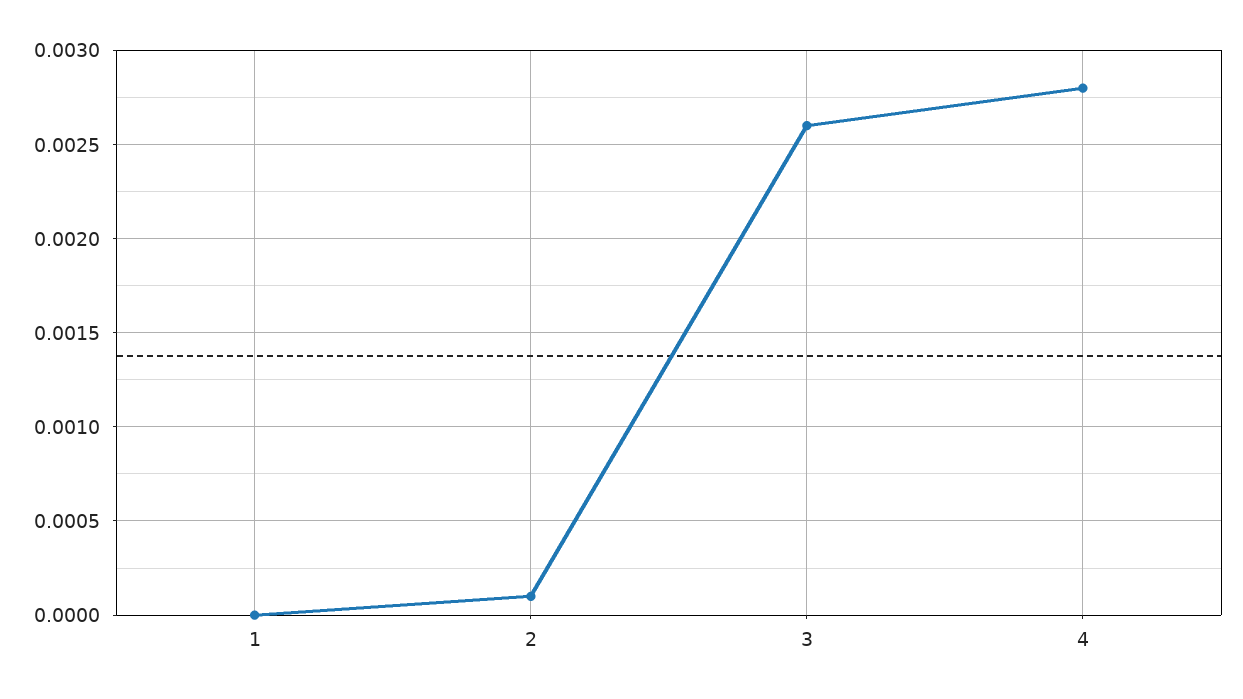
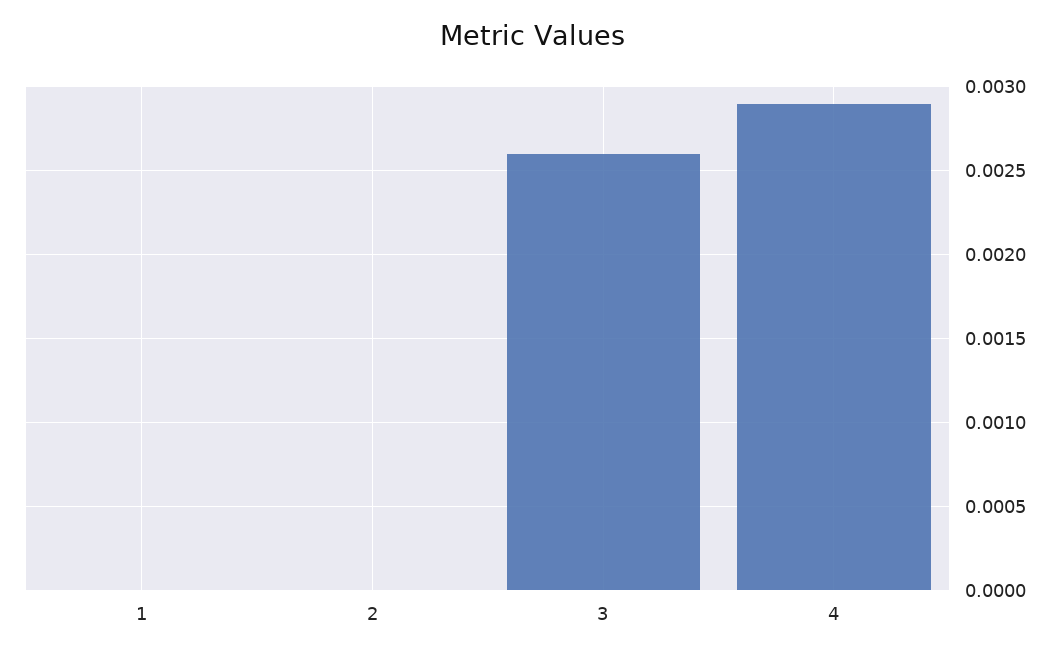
  {
    "1": 0,
-   "2": 0.0001,
+   "2": 0,
    "3": 0.0026,
-   "4": 0.0028
+   "4": 0.0029
  }

